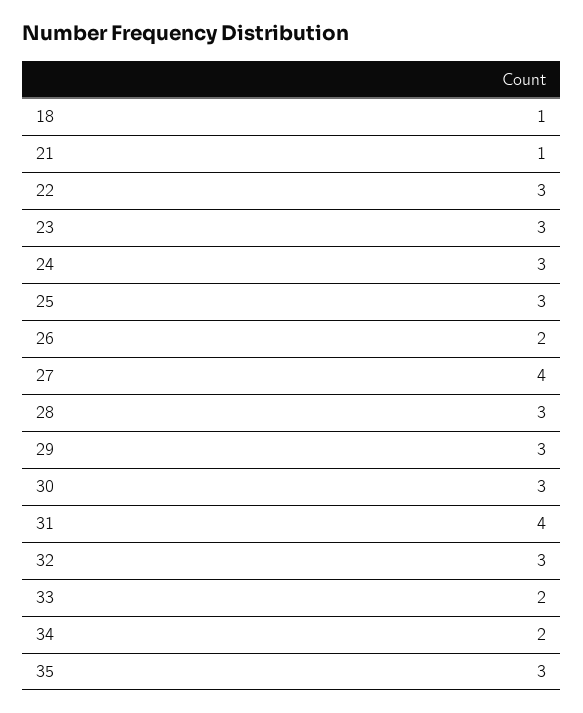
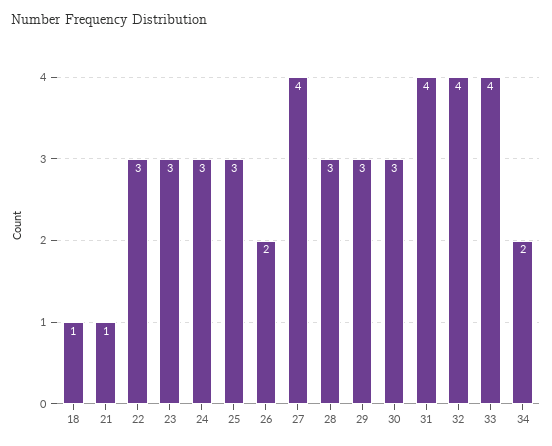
  {
    "18": 1,
    "21": 1,
    "22": 3,
    "23": 3,
    "24": 3,
    "25": 3,
    "26": 2,
    "27": 4,
    "28": 3,
    "29": 3,
    "30": 3,
    "31": 4,
-   "32": 3,
+   "32": 4,
-   "33": 2,
+   "33": 4,
-   "34": 2,
+   "34": 2
-   "35": 3
  }

